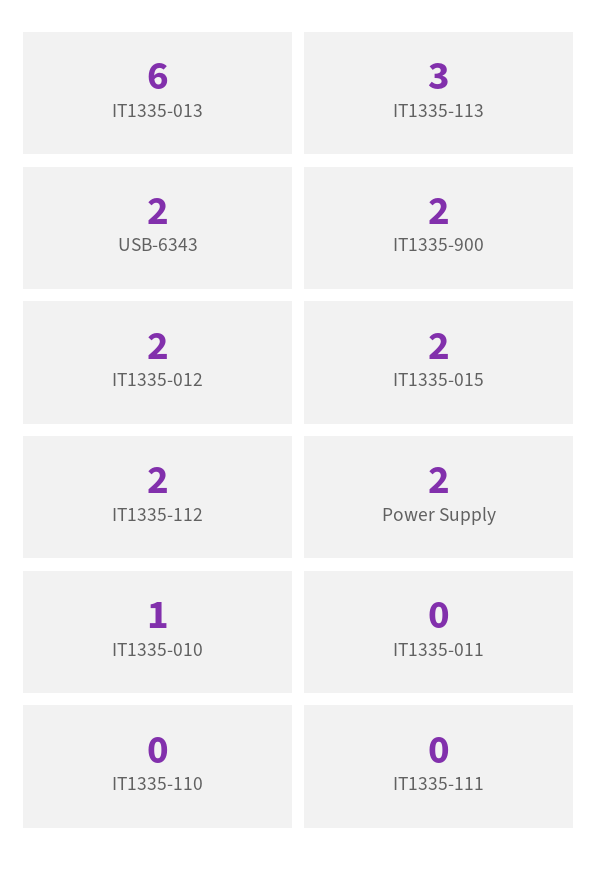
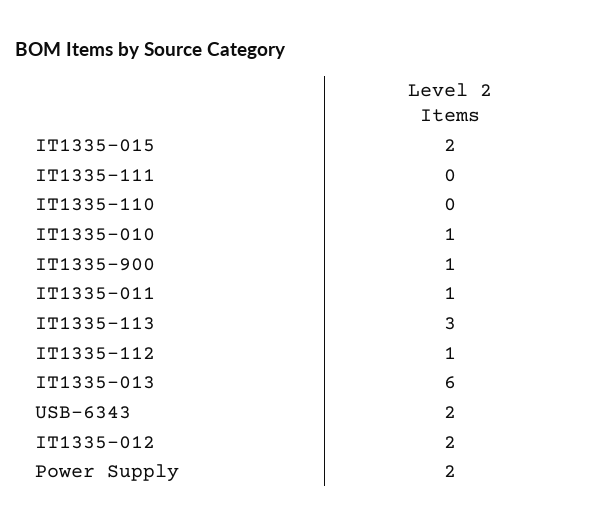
  {
    "IT1335-013": 6,
    "IT1335-113": 3,
    "USB-6343": 2,
-   "IT1335-900": 2,
+   "IT1335-900": 1,
    "IT1335-012": 2,
    "IT1335-015": 2,
-   "IT1335-112": 2,
+   "IT1335-112": 1,
    "Power Supply": 2,
    "IT1335-010": 1,
-   "IT1335-011": 0,
+   "IT1335-011": 1,
    "IT1335-110": 0,
    "IT1335-111": 0
  }

